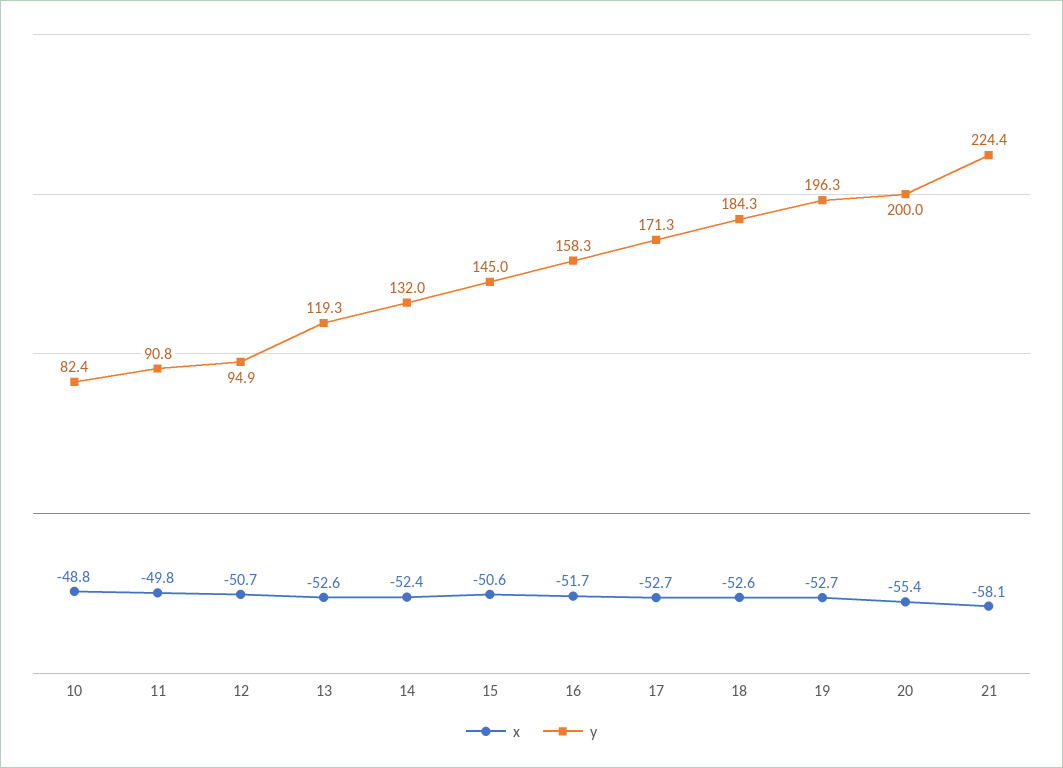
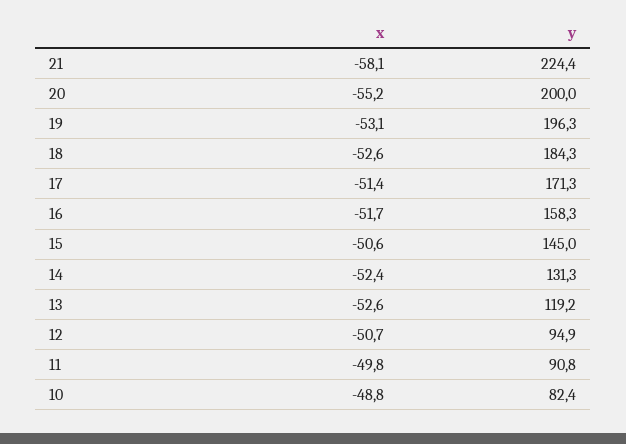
  {
    "x": {
      "10": -48.8,
      "11": -49.8,
      "12": -50.7,
      "13": -52.6,
      "14": -52.4,
      "15": -50.6,
      "16": -51.7,
-     "17": -52.7,
+     "17": -51.4,
      "18": -52.6,
-     "19": -52.7,
+     "19": -53.1,
-     "20": -55.4,
+     "20": -55.2,
      "21": -58.1
    },
    "y": {
      "10": 82.4,
      "11": 90.8,
      "12": 94.9,
-     "13": 119.3,
+     "13": 119.2,
-     "14": 132,
+     "14": 131.3,
      "15": 145,
      "16": 158.3,
      "17": 171.3,
      "18": 184.3,
      "19": 196.3,
      "20": 200,
      "21": 224.4
    }
  }

